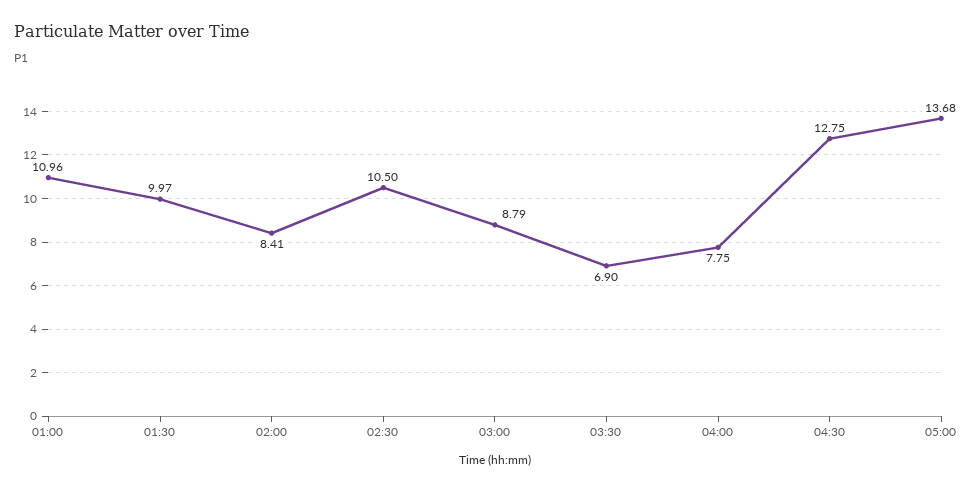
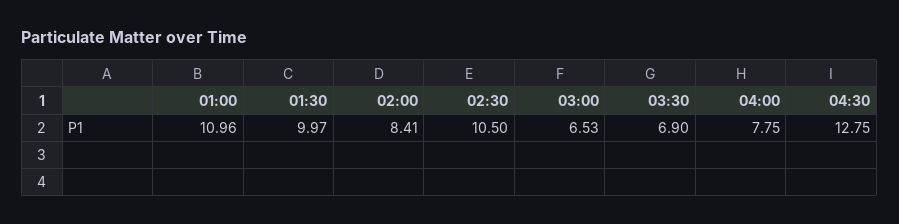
  {
    "01:00": 10.96,
    "01:30": 9.97,
    "02:00": 8.41,
    "02:30": 10.5,
-   "03:00": 8.79,
+   "03:00": 6.53,
    "03:30": 6.9,
    "04:00": 7.75,
-   "04:30": 12.75,
+   "04:30": 12.75
-   "05:00": 13.68
  }

